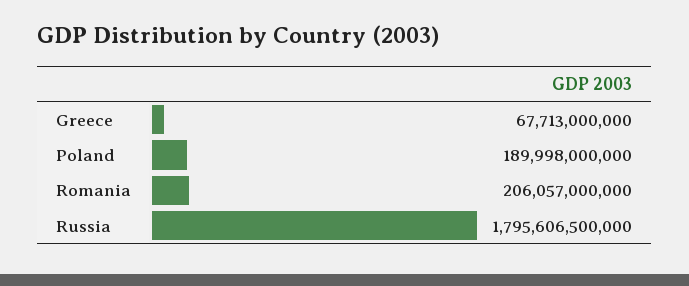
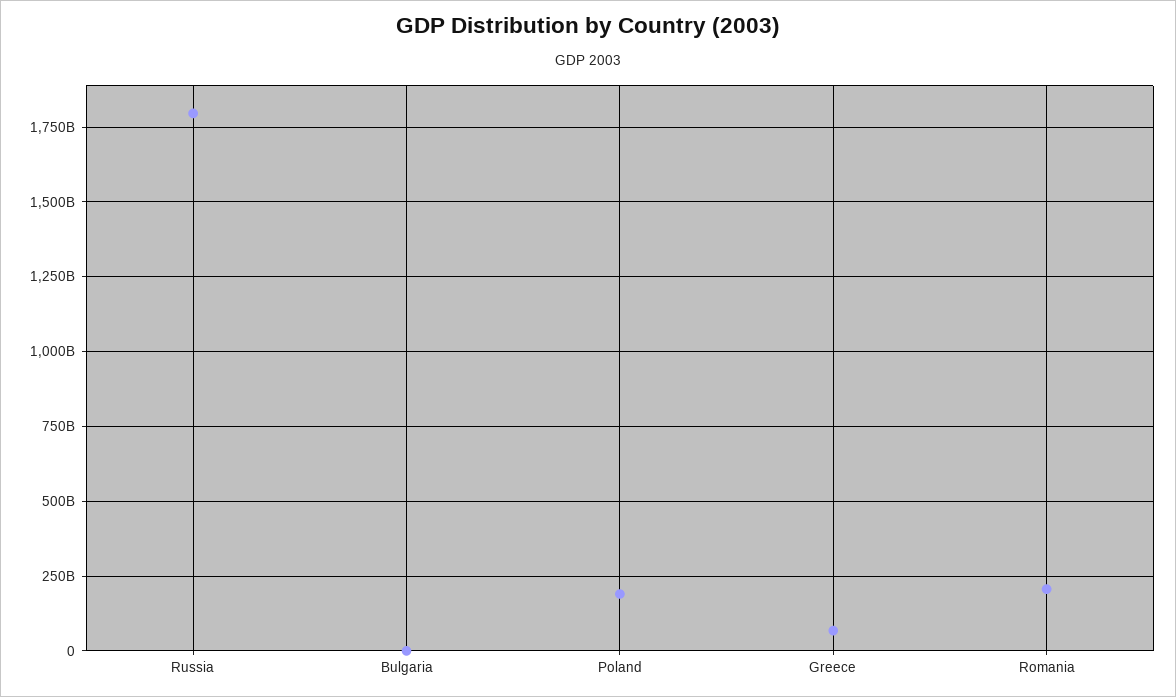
  {
    "Greece": 67713000000,
    "Poland": 189998000000,
    "Romania": 206057000000,
-   "Russia": 1795606500000
+   "Russia": 1795606500000,
+   "Bulgaria": 0
  }

